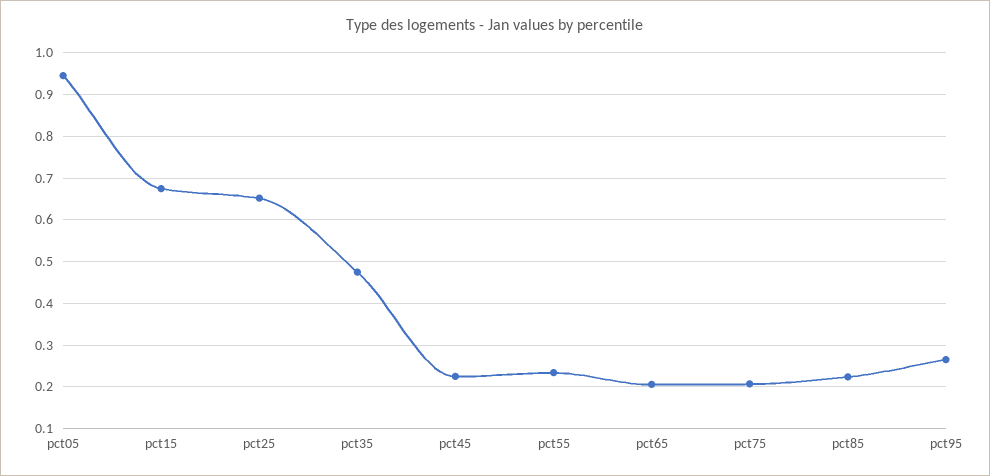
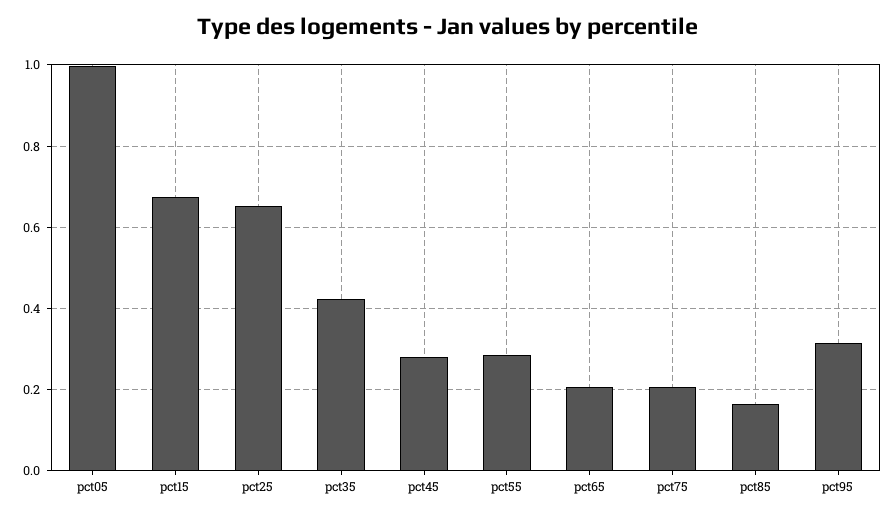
  {
-   "pct05": 0.94,
+   "pct05": 1,
    "pct15": 0.68,
    "pct25": 0.66,
-   "pct35": 0.48,
+   "pct35": 0.42,
-   "pct45": 0.22,
+   "pct45": 0.28,
-   "pct55": 0.24,
+   "pct55": 0.28,
    "pct65": 0.2,
    "pct75": 0.2,
-   "pct85": 0.22,
+   "pct85": 0.16,
-   "pct95": 0.26
+   "pct95": 0.32
  }

